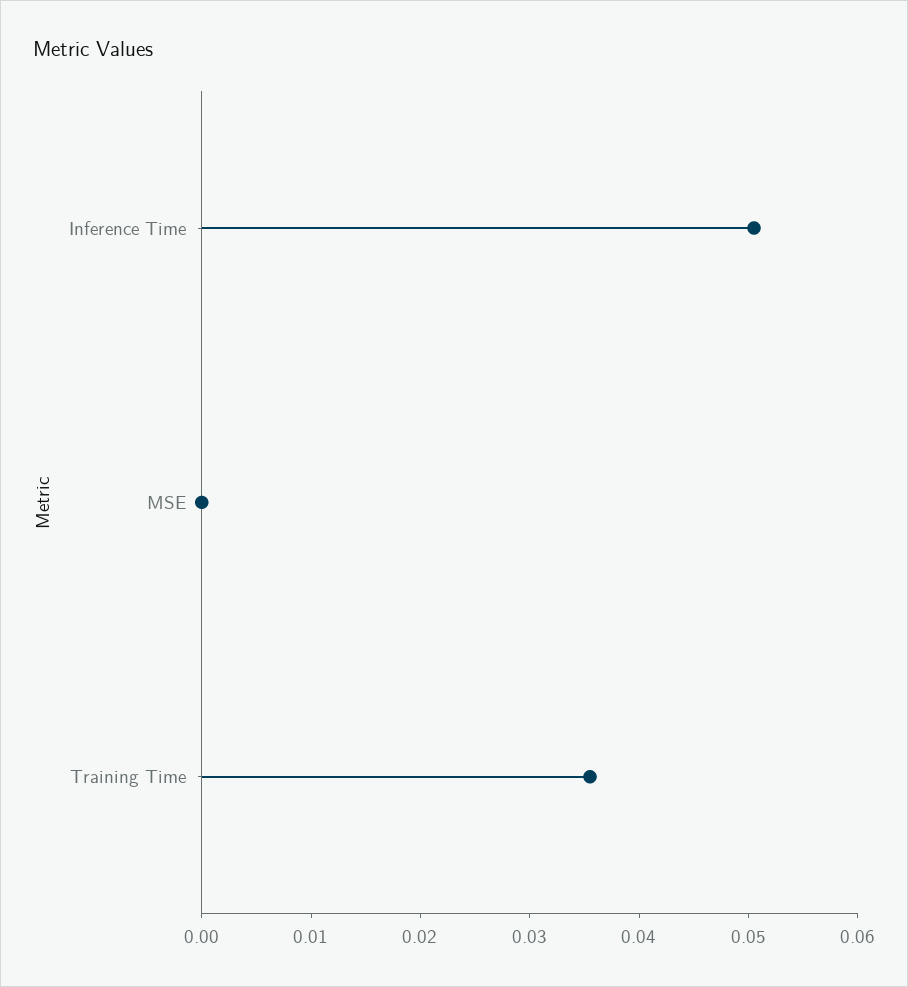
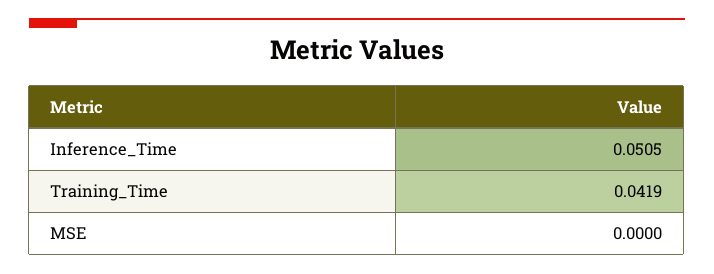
  {
    "Inference Time": 0.0505,
    "MSE": 0,
-   "Training Time": 0.036
+   "Training Time": 0.0419
  }

